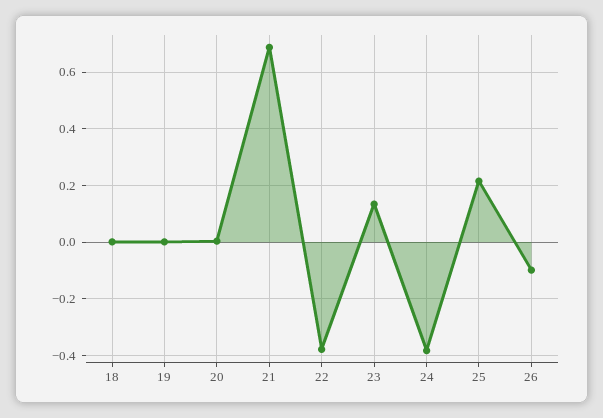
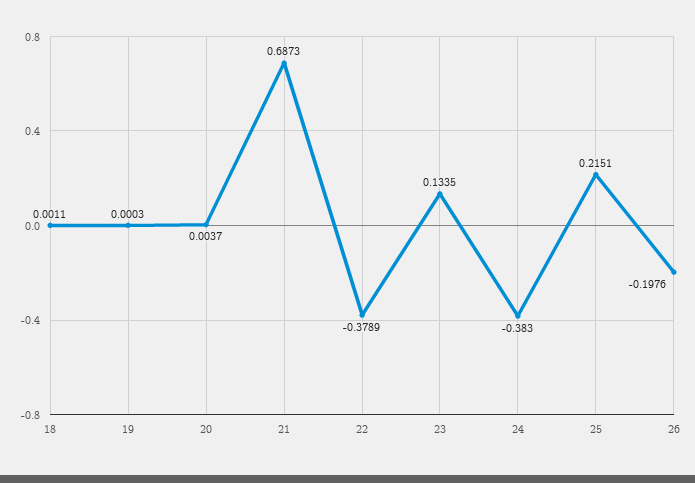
  {
    "18": 0.0011,
    "19": 0.0003,
    "20": 0.0037,
    "21": 0.6873,
    "22": -0.3789,
    "23": 0.1335,
    "24": -0.383,
    "25": 0.2151,
-   "26": -0.1
+   "26": -0.1976
  }

